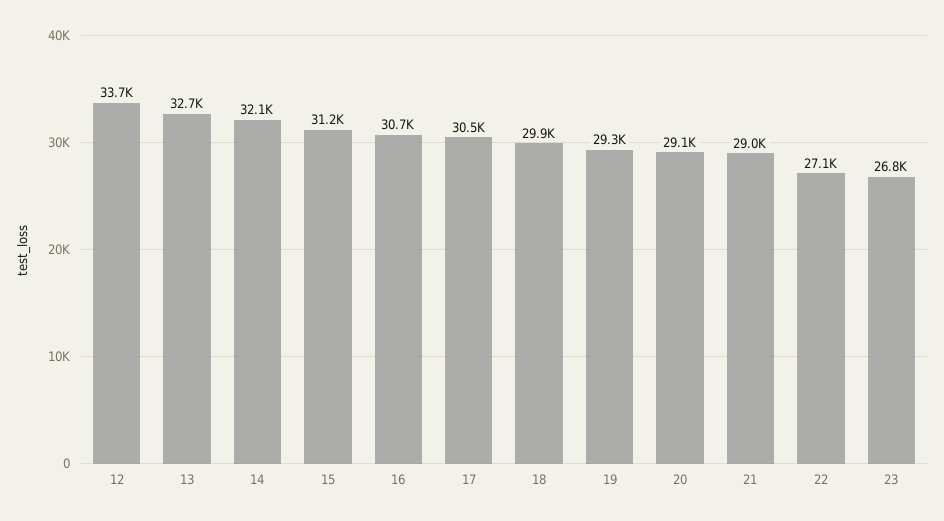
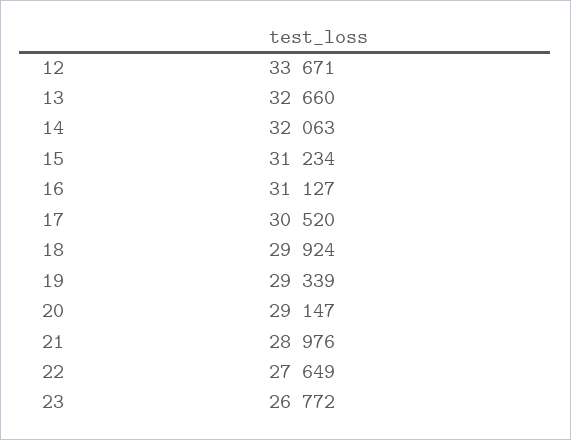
  {
    "12": 33671,
    "13": 32660,
    "14": 32063,
    "15": 31234,
-   "16": 30700,
+   "16": 31127,
    "17": 30520,
    "18": 29924,
    "19": 29339,
    "20": 29147,
    "21": 28976,
-   "22": 27100,
+   "22": 27649,
    "23": 26772
  }

